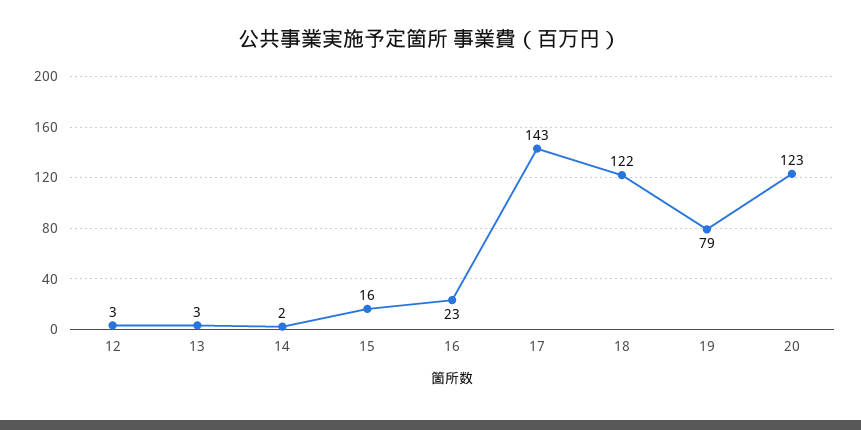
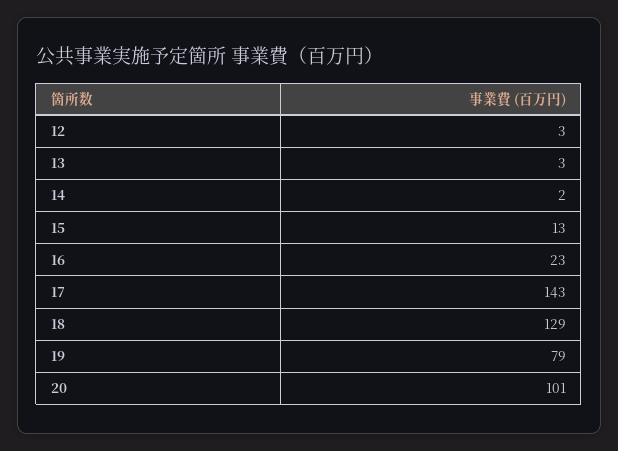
  {
    "12": 3,
    "13": 3,
    "14": 2,
-   "15": 16,
+   "15": 13,
    "16": 23,
    "17": 143,
-   "18": 122,
+   "18": 129,
    "19": 79,
-   "20": 123
+   "20": 101
  }

